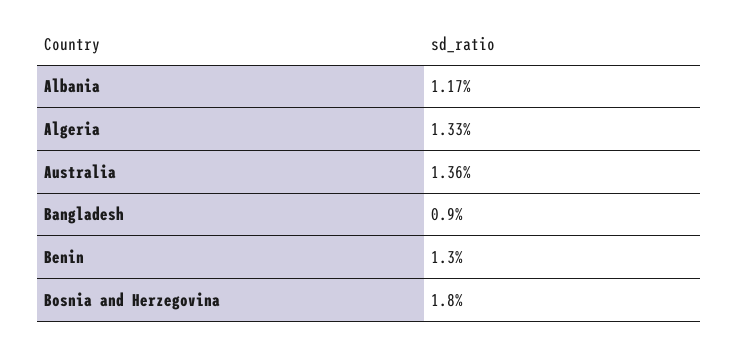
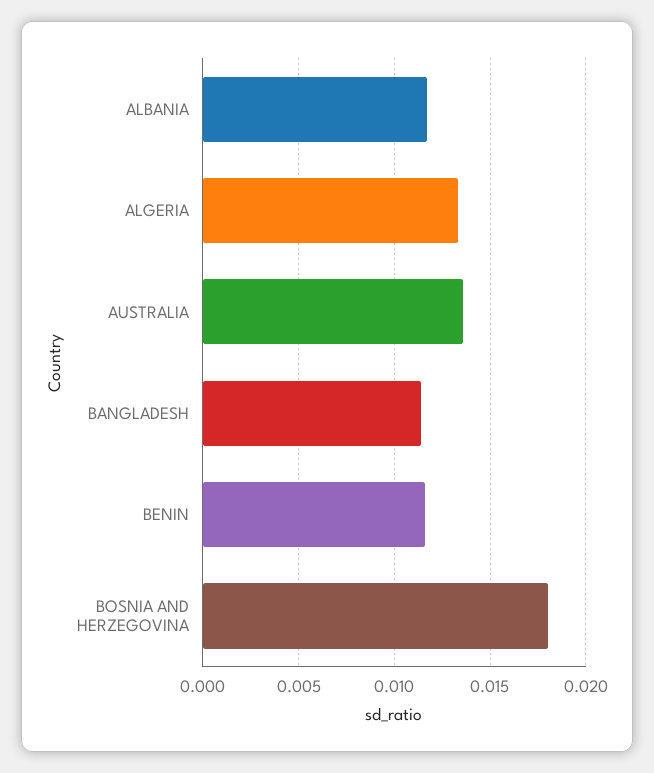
  {
    "Albania": 0.0117,
    "Algeria": 0.0133,
    "Australia": 0.0136,
-   "Bangladesh": 0.009,
+   "Bangladesh": 0.0115,
-   "Benin": 0.013,
+   "Benin": 0.0115,
    "Bosnia and Herzegovina": 0.018
  }

